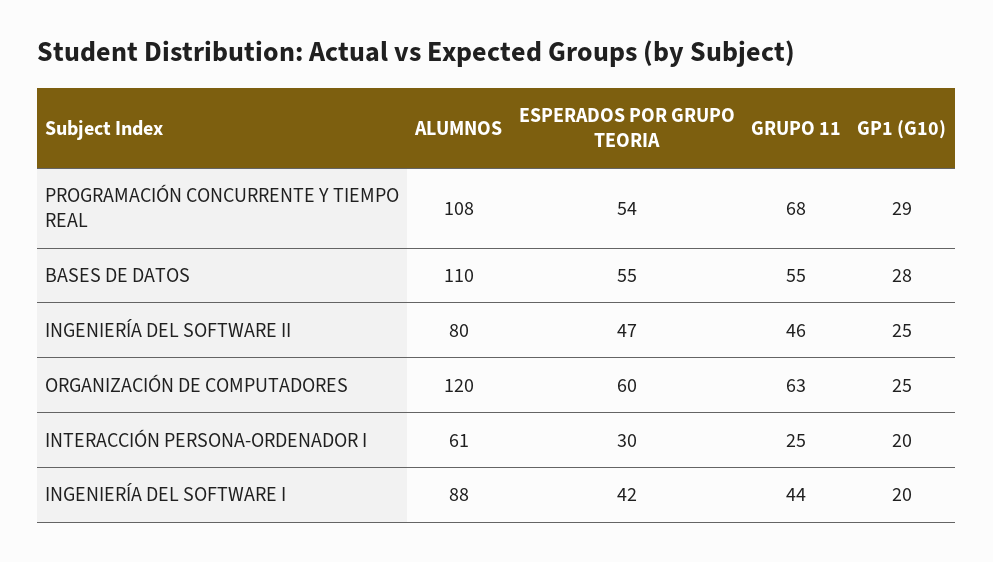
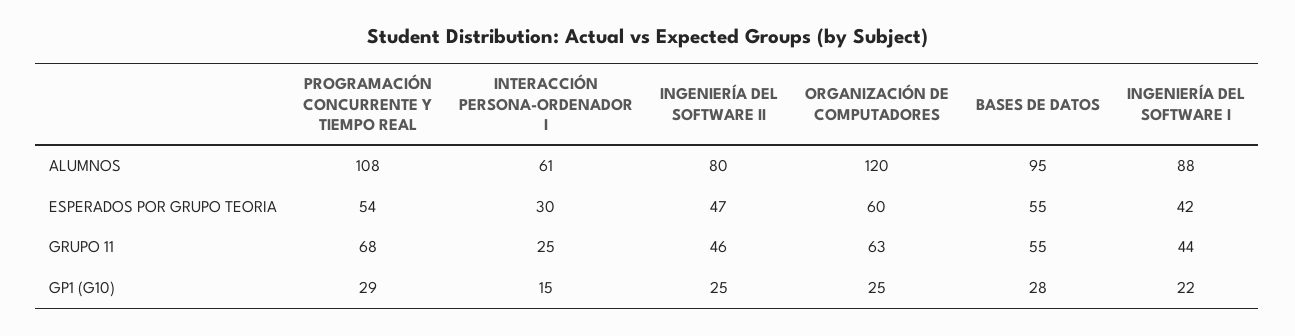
  {
    "ALUMNOS": {
      "PROGRAMACIÓN CONCURRENTE Y TIEMPO REAL": 108,
-     "BASES DE DATOS": 110,
+     "BASES DE DATOS": 95,
      "INGENIERÍA DEL SOFTWARE II": 80,
      "ORGANIZACIÓN DE COMPUTADORES": 120,
      "INTERACCIÓN PERSONA-ORDENADOR I": 61,
      "INGENIERÍA DEL SOFTWARE I": 88
    },
    "ESPERADOS POR GRUPO TEORIA": {
      "PROGRAMACIÓN CONCURRENTE Y TIEMPO REAL": 54,
      "BASES DE DATOS": 55,
      "INGENIERÍA DEL SOFTWARE II": 47,
      "ORGANIZACIÓN DE COMPUTADORES": 60,
      "INTERACCIÓN PERSONA-ORDENADOR I": 30,
      "INGENIERÍA DEL SOFTWARE I": 42
    },
    "GRUPO 11": {
      "PROGRAMACIÓN CONCURRENTE Y TIEMPO REAL": 68,
      "BASES DE DATOS": 55,
      "INGENIERÍA DEL SOFTWARE II": 46,
      "ORGANIZACIÓN DE COMPUTADORES": 63,
      "INTERACCIÓN PERSONA-ORDENADOR I": 25,
      "INGENIERÍA DEL SOFTWARE I": 44
    },
    "GP1 (G10)": {
      "PROGRAMACIÓN CONCURRENTE Y TIEMPO REAL": 29,
      "BASES DE DATOS": 28,
      "INGENIERÍA DEL SOFTWARE II": 25,
      "ORGANIZACIÓN DE COMPUTADORES": 25,
-     "INTERACCIÓN PERSONA-ORDENADOR I": 20,
+     "INTERACCIÓN PERSONA-ORDENADOR I": 15,
-     "INGENIERÍA DEL SOFTWARE I": 20
+     "INGENIERÍA DEL SOFTWARE I": 22
    }
  }

